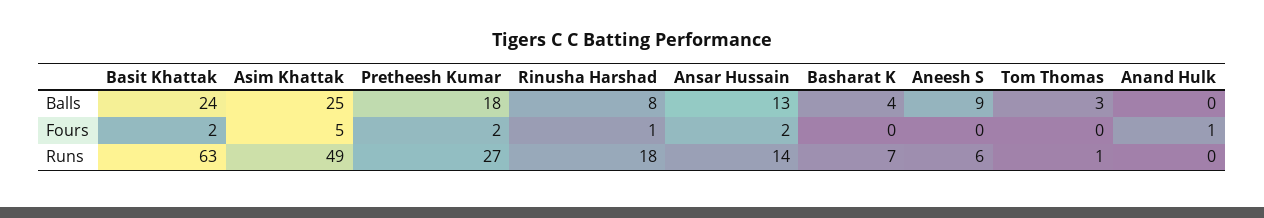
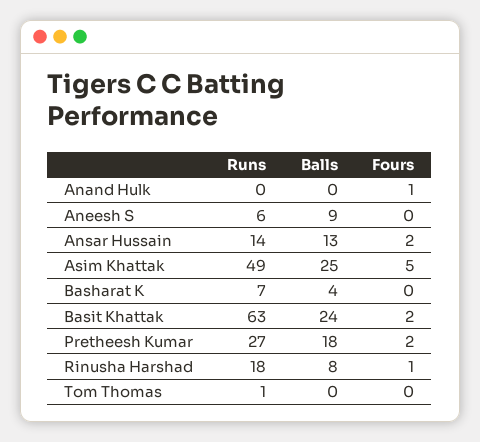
  {
    "Basit Khattak": {
      "Balls": 24,
      "Fours": 2,
      "Runs": 63
    },
    "Asim Khattak": {
      "Balls": 25,
      "Fours": 5,
      "Runs": 49
    },
    "Pretheesh Kumar": {
      "Balls": 18,
      "Fours": 2,
      "Runs": 27
    },
    "Rinusha Harshad": {
      "Balls": 8,
      "Fours": 1,
      "Runs": 18
    },
    "Ansar Hussain": {
      "Balls": 13,
      "Fours": 2,
      "Runs": 14
    },
    "Basharat K": {
      "Balls": 4,
      "Fours": 0,
      "Runs": 7
    },
    "Aneesh S": {
      "Balls": 9,
      "Fours": 0,
      "Runs": 6
    },
    "Tom Thomas": {
-     "Balls": 3,
+     "Balls": 0,
      "Fours": 0,
      "Runs": 1
    },
    "Anand Hulk": {
      "Balls": 0,
      "Fours": 1,
      "Runs": 0
    }
  }

